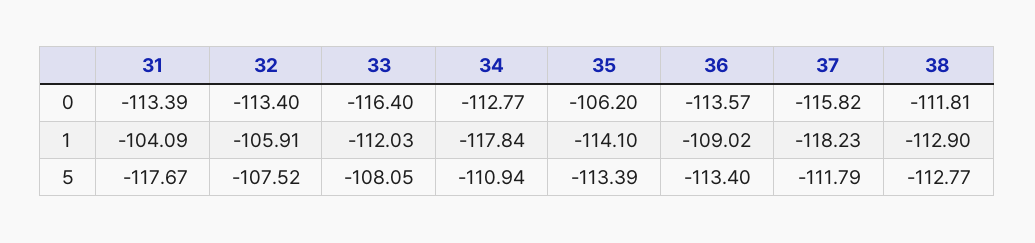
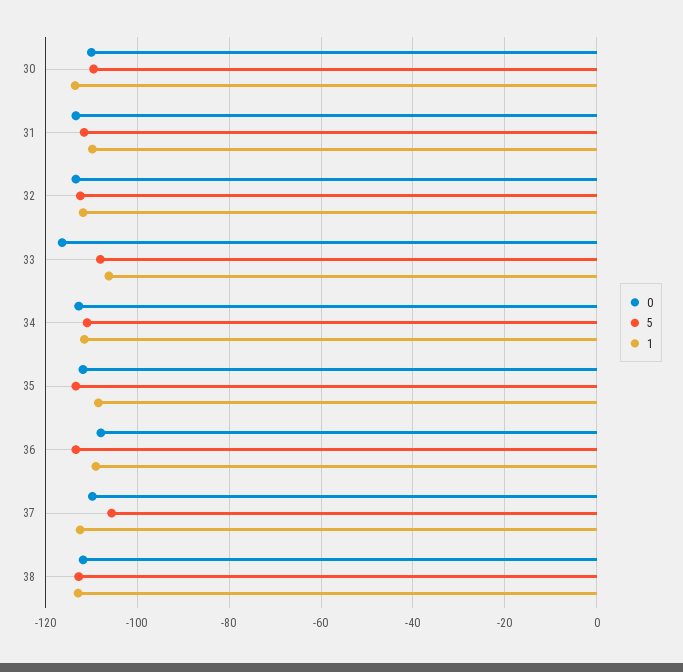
  {
    "0": {
      "31": -113.39,
      "32": -113.4,
      "33": -116.4,
      "34": -112.77,
-     "35": -106.2,
+     "35": -112,
-     "36": -113.57,
+     "36": -108,
-     "37": -115.82,
+     "37": -110,
-     "38": -111.81
+     "38": -111.81,
+     "30": -110
    },
    "1": {
-     "31": -104.09,
+     "31": -110,
-     "32": -105.91,
+     "32": -112,
-     "33": -112.03,
+     "33": -106,
-     "34": -117.84,
+     "34": -112,
-     "35": -114.1,
+     "35": -108,
      "36": -109.02,
-     "37": -118.23,
+     "37": -112,
-     "38": -112.9
+     "38": -112.9,
+     "30": -114
    },
    "5": {
-     "31": -117.67,
+     "31": -112,
-     "32": -107.52,
+     "32": -112,
      "33": -108.05,
      "34": -110.94,
      "35": -113.39,
      "36": -113.4,
-     "37": -111.79,
+     "37": -106,
-     "38": -112.77
+     "38": -112.77,
+     "30": -110
    }
  }

